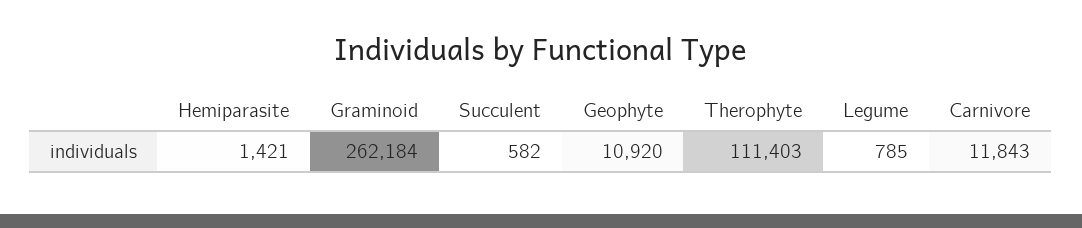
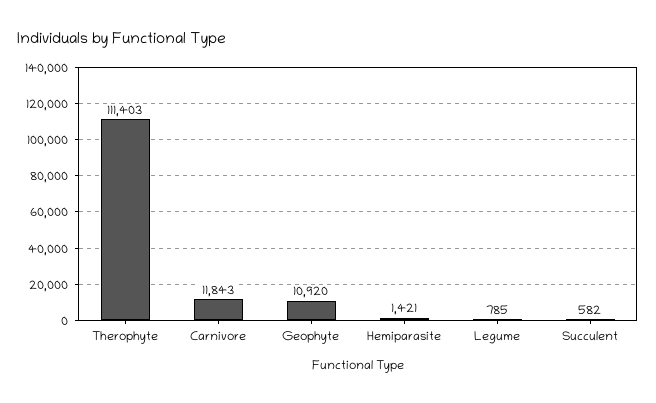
  {
    "Hemiparasite": 1421,
-   "Graminoid": 262184,
    "Succulent": 582,
    "Geophyte": 10920,
    "Therophyte": 111403,
    "Legume": 785,
    "Carnivore": 11843
  }

